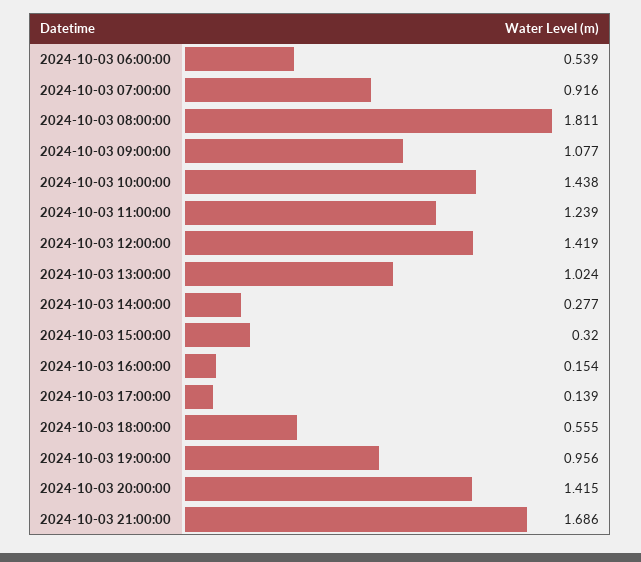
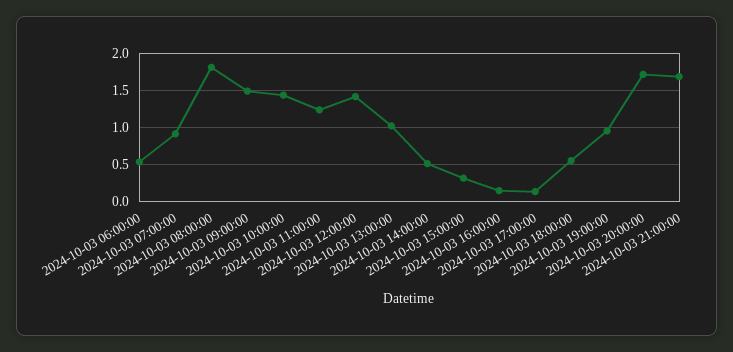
  {
    "2024-10-03 06:00:00": 0.539,
    "2024-10-03 07:00:00": 0.916,
    "2024-10-03 08:00:00": 1.811,
-   "2024-10-03 09:00:00": 1.077,
+   "2024-10-03 09:00:00": 1.5,
    "2024-10-03 10:00:00": 1.438,
    "2024-10-03 11:00:00": 1.239,
    "2024-10-03 12:00:00": 1.419,
    "2024-10-03 13:00:00": 1.024,
-   "2024-10-03 14:00:00": 0.277,
+   "2024-10-03 14:00:00": 0.5,
    "2024-10-03 15:00:00": 0.32,
    "2024-10-03 16:00:00": 0.154,
    "2024-10-03 17:00:00": 0.139,
    "2024-10-03 18:00:00": 0.555,
    "2024-10-03 19:00:00": 0.956,
-   "2024-10-03 20:00:00": 1.415,
+   "2024-10-03 20:00:00": 1.7,
    "2024-10-03 21:00:00": 1.686
  }

